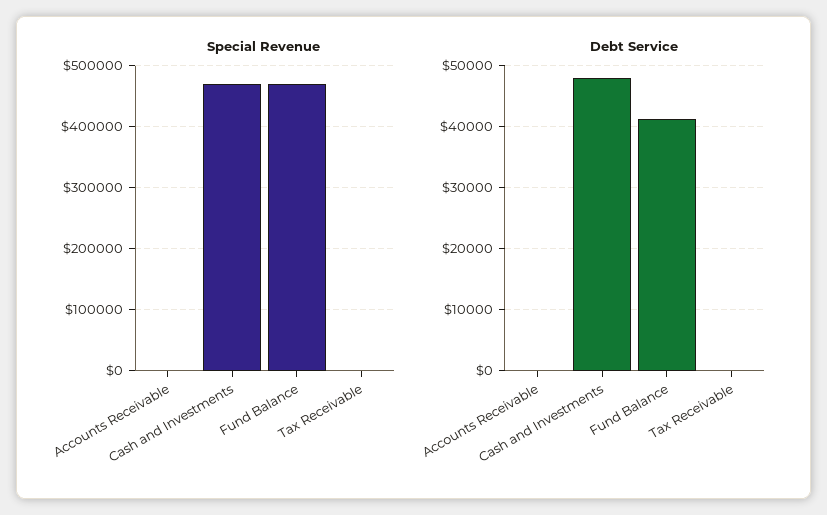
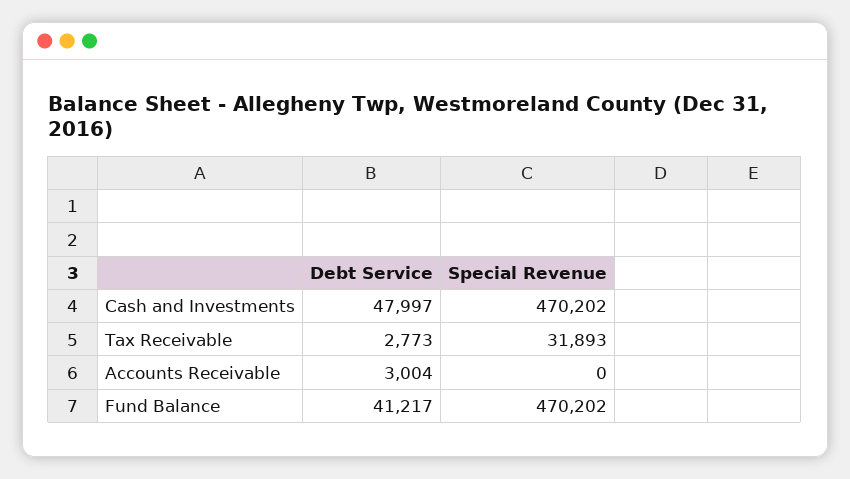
  {
    "Special Revenue": {
      "Accounts Receivable": 0,
      "Cash and Investments": 470202,
      "Fund Balance": 470202,
-     "Tax Receivable": 0
+     "Tax Receivable": 31893
    },
    "Debt Service": {
-     "Accounts Receivable": 0,
+     "Accounts Receivable": 3004,
      "Cash and Investments": 47997,
      "Fund Balance": 41217,
-     "Tax Receivable": 0
+     "Tax Receivable": 2773
    }
  }

